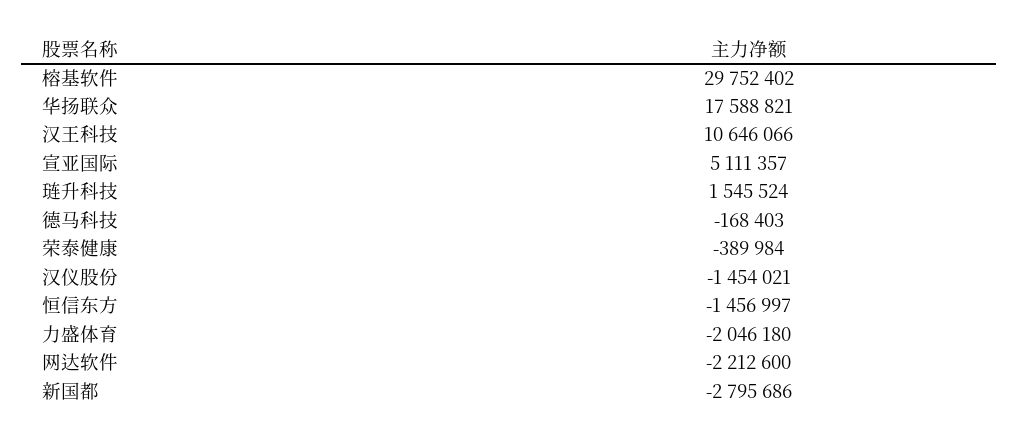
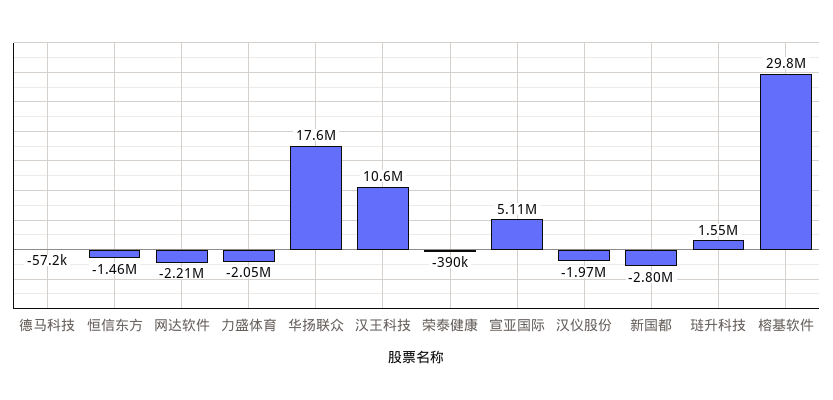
  {
    "榕基软件": 29752402,
    "华扬联众": 17588821,
    "汉王科技": 10646066,
    "宣亚国际": 5111357,
    "琏升科技": 1545524,
-   "德马科技": -168403,
+   "德马科技": -57200,
    "荣泰健康": -389984,
-   "汉仪股份": -1454021,
+   "汉仪股份": -1970000,
    "恒信东方": -1456997,
    "力盛体育": -2046180,
    "网达软件": -2212600,
    "新国都": -2795686
  }

